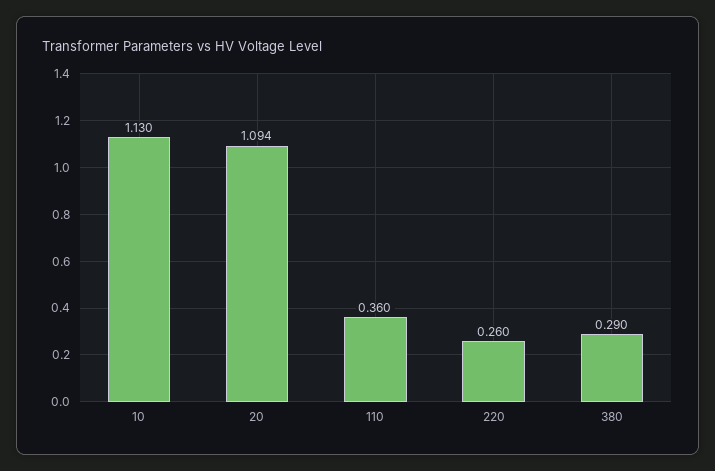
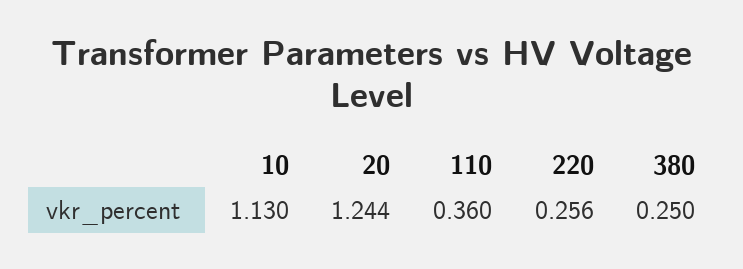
  {
    "10": 1.13,
-   "20": 1.094,
+   "20": 1.244,
    "110": 0.36,
-   "220": 0.26,
+   "220": 0.256,
-   "380": 0.29
+   "380": 0.25
  }

